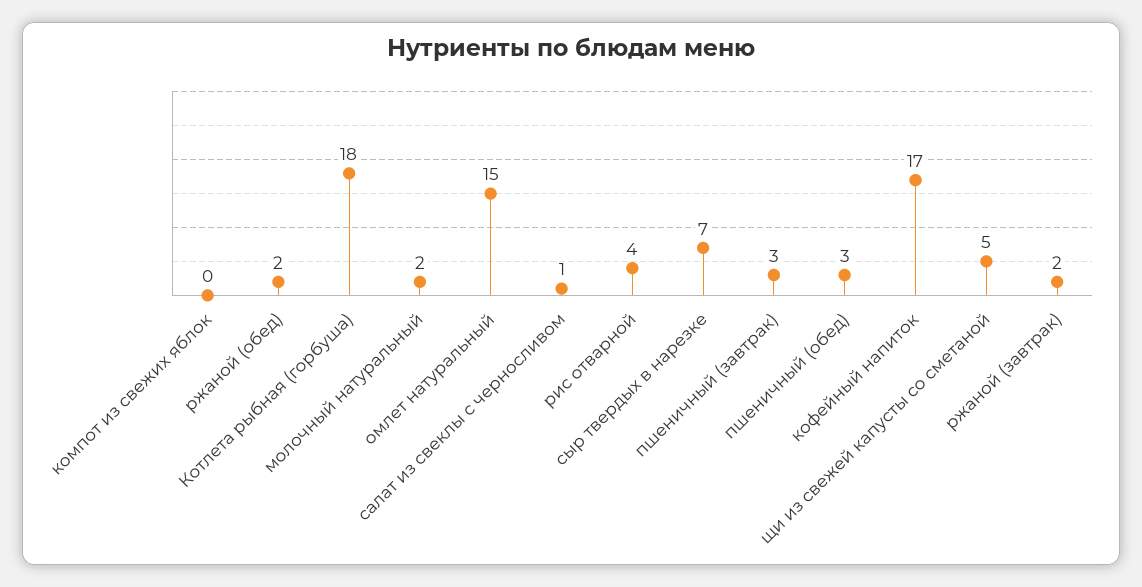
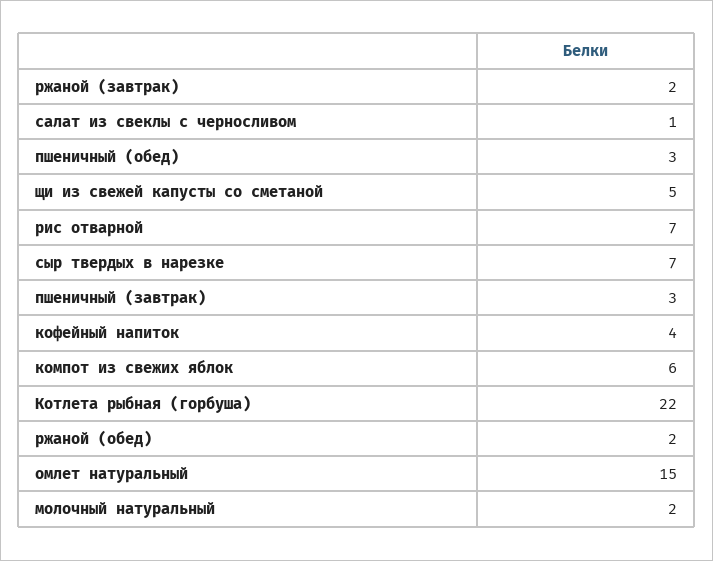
  {
-   "компот из свежих яблок": 0,
+   "компот из свежих яблок": 6,
    "ржаной (обед)": 2,
-   "Котлета рыбная (горбуша)": 18,
+   "Котлета рыбная (горбуша)": 22,
    "молочный натуральный": 2,
    "омлет натуральный": 15,
    "салат из свеклы с черносливом": 1,
-   "рис отварной": 4,
+   "рис отварной": 7,
    "сыр твердых в нарезке": 7,
    "пшеничный (завтрак)": 3,
    "пшеничный (обед)": 3,
-   "кофейный напиток": 17,
+   "кофейный напиток": 4,
    "щи из свежей капусты со сметаной": 5,
    "ржаной (завтрак)": 2
  }

